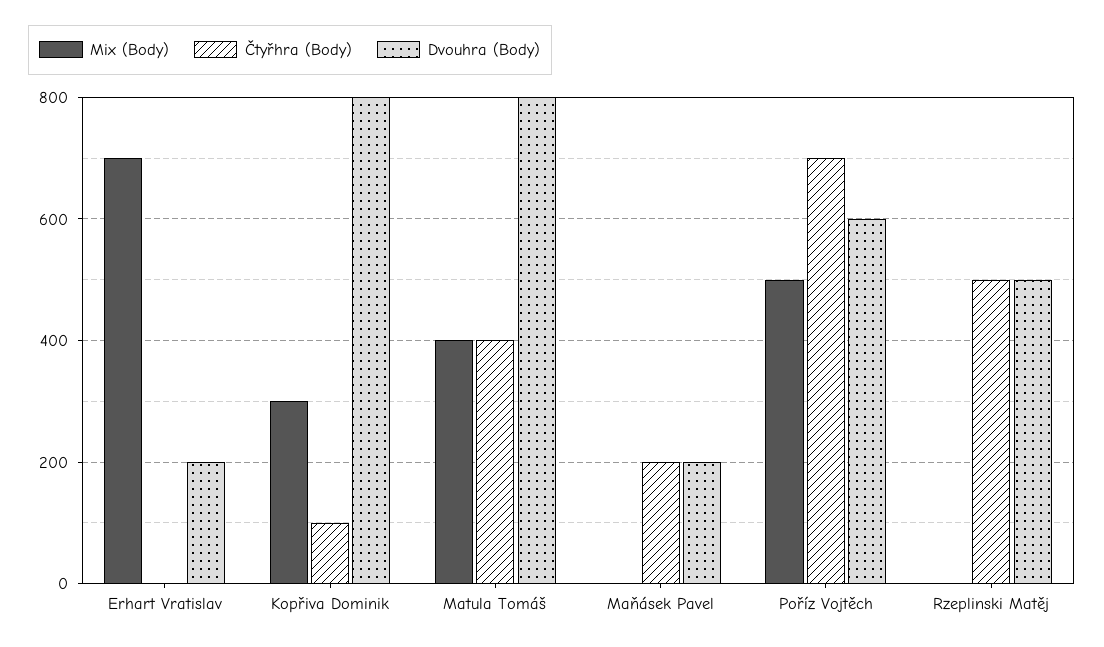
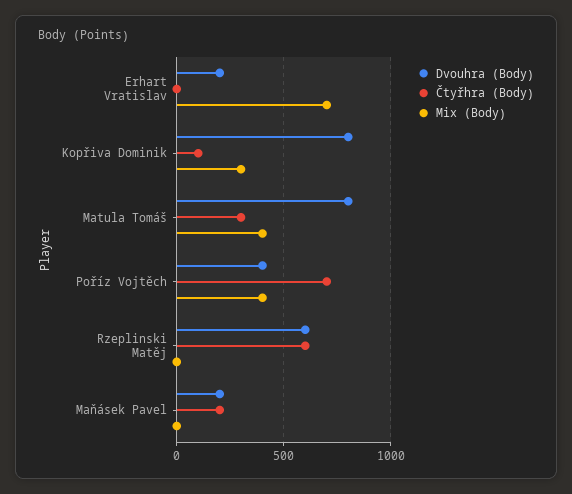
  {
    "Mix (Body)": {
      "Erhart Vratislav": 700,
      "Kopřiva Dominik": 300,
      "Matula Tomáš": 400,
      "Maňásek Pavel": 0,
-     "Poříz Vojtěch": 500,
+     "Poříz Vojtěch": 400,
      "Rzeplinski Matěj": 0
    },
    "Čtyřhra (Body)": {
      "Erhart Vratislav": 0,
      "Kopřiva Dominik": 100,
-     "Matula Tomáš": 400,
+     "Matula Tomáš": 300,
      "Maňásek Pavel": 200,
      "Poříz Vojtěch": 700,
-     "Rzeplinski Matěj": 500
+     "Rzeplinski Matěj": 600
    },
    "Dvouhra (Body)": {
      "Erhart Vratislav": 200,
      "Kopřiva Dominik": 800,
      "Matula Tomáš": 800,
      "Maňásek Pavel": 200,
-     "Poříz Vojtěch": 600,
+     "Poříz Vojtěch": 400,
-     "Rzeplinski Matěj": 500
+     "Rzeplinski Matěj": 600
    }
  }

